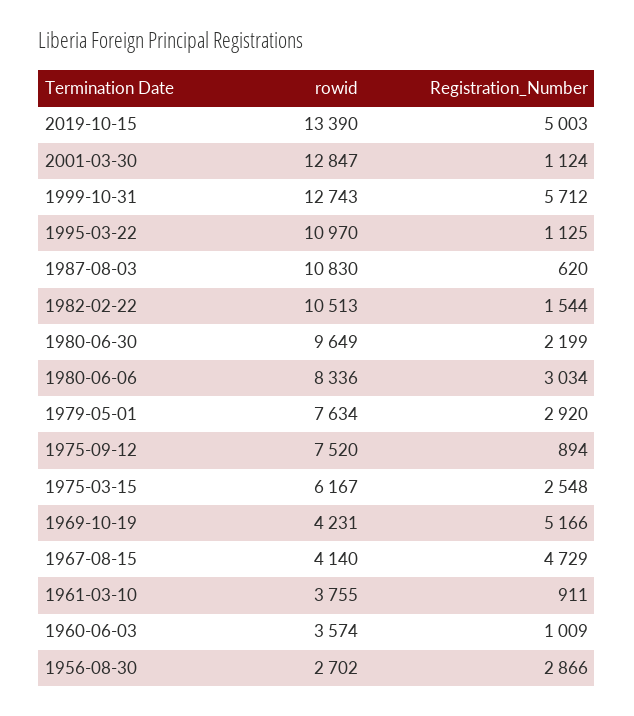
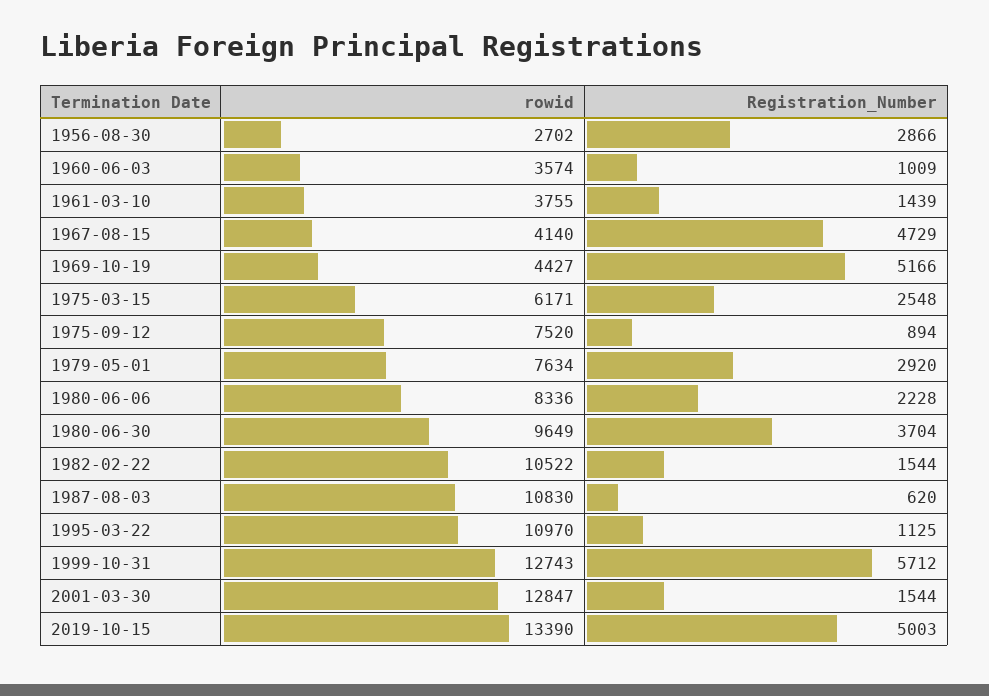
  {
    "rowid": {
      "2019-10-15": 13390,
      "2001-03-30": 12847,
      "1999-10-31": 12743,
      "1995-03-22": 10970,
      "1987-08-03": 10830,
-     "1982-02-22": 10513,
+     "1982-02-22": 10522,
      "1980-06-30": 9649,
      "1980-06-06": 8336,
      "1979-05-01": 7634,
      "1975-09-12": 7520,
-     "1975-03-15": 6167,
+     "1975-03-15": 6171,
-     "1969-10-19": 4231,
+     "1969-10-19": 4427,
      "1967-08-15": 4140,
      "1961-03-10": 3755,
      "1960-06-03": 3574,
      "1956-08-30": 2702
    },
    "Registration_Number": {
      "2019-10-15": 5003,
-     "2001-03-30": 1124,
+     "2001-03-30": 1544,
      "1999-10-31": 5712,
      "1995-03-22": 1125,
      "1987-08-03": 620,
      "1982-02-22": 1544,
-     "1980-06-30": 2199,
+     "1980-06-30": 3704,
-     "1980-06-06": 3034,
+     "1980-06-06": 2228,
      "1979-05-01": 2920,
      "1975-09-12": 894,
      "1975-03-15": 2548,
      "1969-10-19": 5166,
      "1967-08-15": 4729,
-     "1961-03-10": 911,
+     "1961-03-10": 1439,
      "1960-06-03": 1009,
      "1956-08-30": 2866
    }
  }

